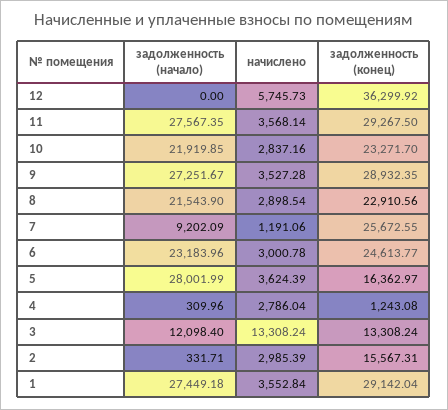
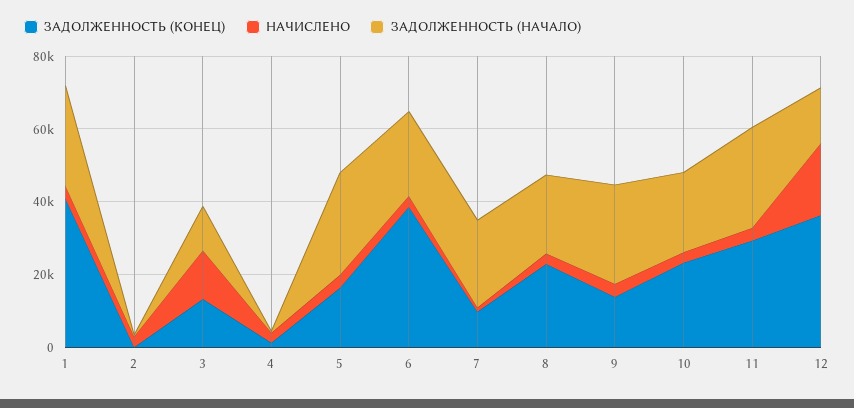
  {
    "задолженность (начало)": {
-     "12": 0,
+     "12": 15000,
      "11": 27567.35,
      "10": 21919.85,
      "9": 27251.67,
      "8": 21543.9,
-     "7": 9202.09,
+     "7": 25000,
      "6": 23183.96,
      "5": 28001.99,
      "4": 309.96,
      "3": 12098.4,
      "2": 331.71,
      "1": 27449.18
    },
    "начислено": {
-     "12": 5745.73,
+     "12": 20000,
      "11": 3568.14,
      "10": 2837.16,
      "9": 3527.28,
      "8": 2898.54,
      "7": 1191.06,
      "6": 3000.78,
      "5": 3624.39,
      "4": 2786.04,
      "3": 13308.24,
      "2": 2985.39,
      "1": 3552.84
    },
    "задолженность (конец)": {
      "12": 36299.92,
      "11": 29267.5,
      "10": 23271.7,
-     "9": 28932.35,
+     "9": 15000,
      "8": 22910.56,
-     "7": 25672.55,
+     "7": 10000,
-     "6": 24613.77,
+     "6": 40000,
      "5": 16362.97,
      "4": 1243.08,
      "3": 13308.24,
-     "2": 15567.31,
+     "2": 0,
-     "1": 29142.04
+     "1": 40000
    }
  }

